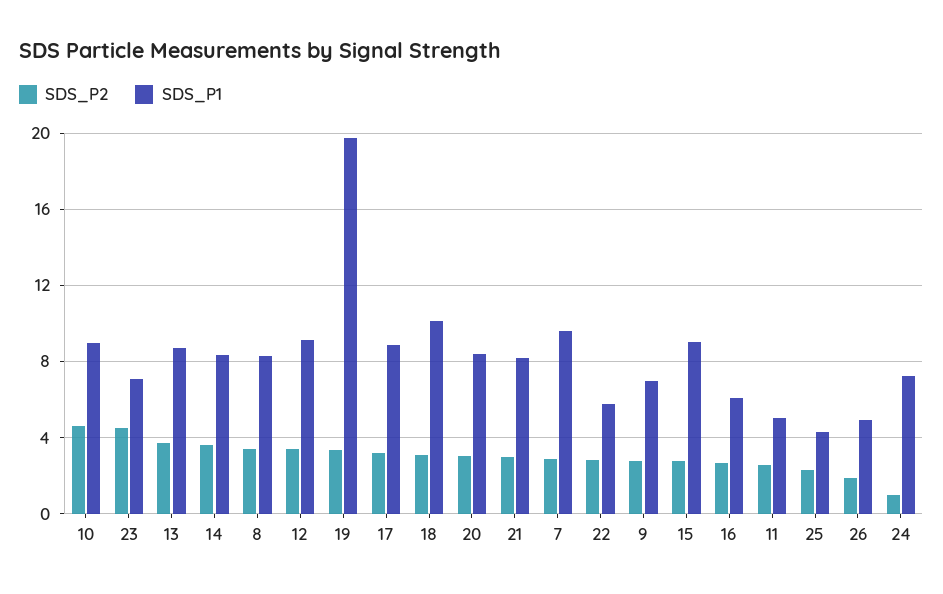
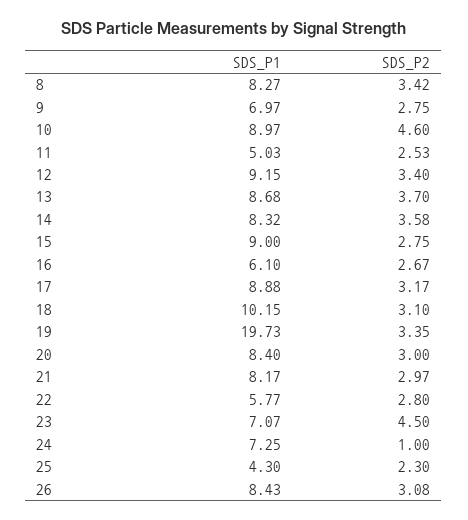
  {
    "SDS_P2": {
      "10": 4.6,
      "23": 4.5,
      "13": 3.7,
      "14": 3.58,
      "8": 3.42,
      "12": 3.4,
      "19": 3.35,
      "17": 3.17,
      "18": 3.1,
      "20": 3,
      "21": 2.97,
-     "7": 3,
      "22": 2.8,
      "9": 2.75,
      "15": 2.75,
      "16": 2.67,
      "11": 2.53,
      "25": 2.3,
-     "26": 2,
+     "26": 3.08,
      "24": 1
    },
    "SDS_P1": {
      "10": 8.97,
      "23": 7.07,
      "13": 8.68,
      "14": 8.32,
      "8": 8.27,
      "12": 9.15,
      "19": 19.73,
      "17": 8.88,
      "18": 10.15,
      "20": 8.4,
      "21": 8.17,
-     "7": 9.5,
      "22": 5.77,
      "9": 6.97,
      "15": 9,
      "16": 6.1,
      "11": 5.03,
      "25": 4.3,
-     "26": 5,
+     "26": 8.43,
      "24": 7.25
    }
  }

